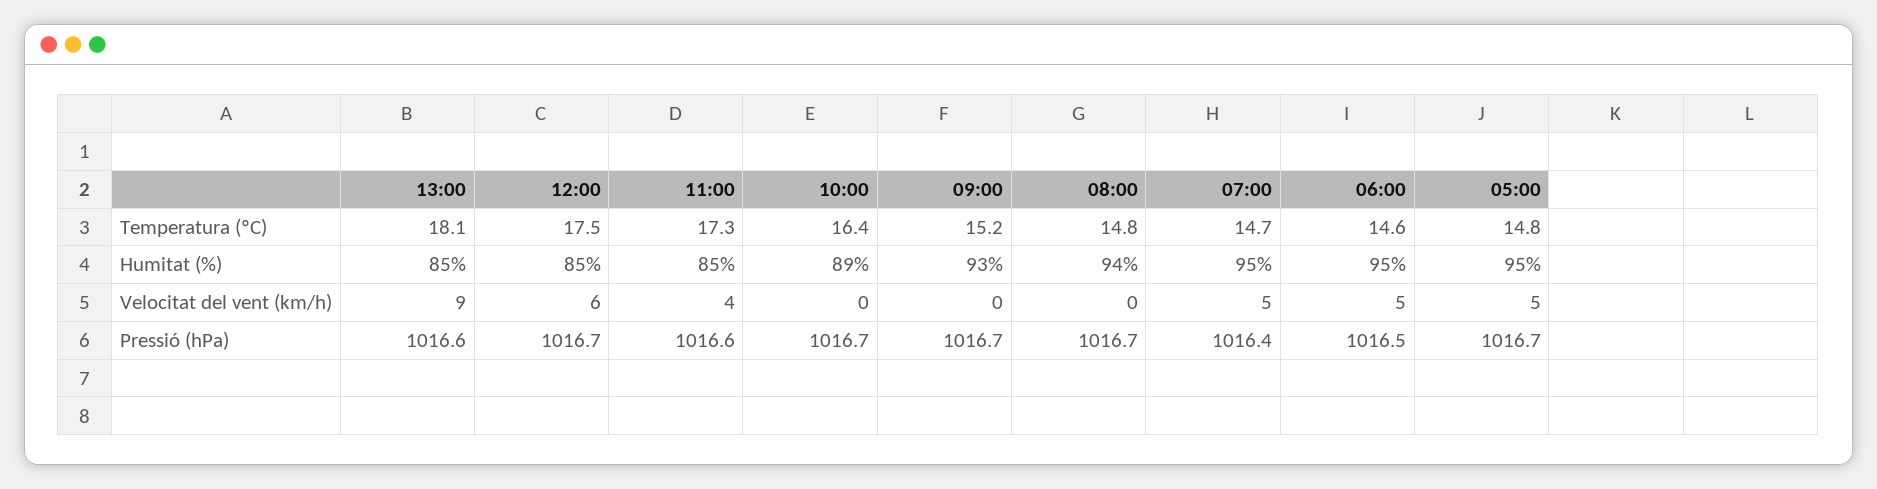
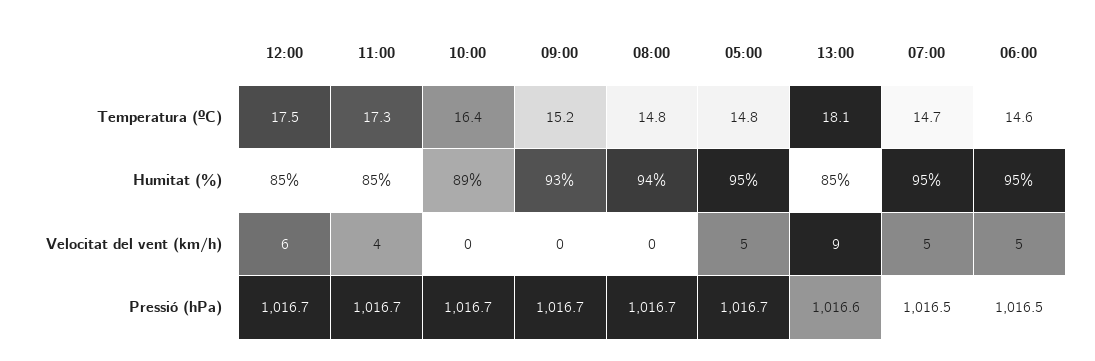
  {
    "13:00": {
      "Temperatura (ºC)": 18.1,
      "Humitat (%)": 85,
      "Velocitat del vent (km/h)": 9,
      "Pressió (hPa)": 1016.6
    },
    "12:00": {
      "Temperatura (ºC)": 17.5,
      "Humitat (%)": 85,
      "Velocitat del vent (km/h)": 6,
      "Pressió (hPa)": 1016.7
    },
    "11:00": {
      "Temperatura (ºC)": 17.3,
      "Humitat (%)": 85,
      "Velocitat del vent (km/h)": 4,
-     "Pressió (hPa)": 1016.6
+     "Pressió (hPa)": 1016.7
    },
    "10:00": {
      "Temperatura (ºC)": 16.4,
      "Humitat (%)": 89,
      "Velocitat del vent (km/h)": 0,
      "Pressió (hPa)": 1016.7
    },
    "09:00": {
      "Temperatura (ºC)": 15.2,
      "Humitat (%)": 93,
      "Velocitat del vent (km/h)": 0,
      "Pressió (hPa)": 1016.7
    },
    "08:00": {
      "Temperatura (ºC)": 14.8,
      "Humitat (%)": 94,
      "Velocitat del vent (km/h)": 0,
      "Pressió (hPa)": 1016.7
    },
    "07:00": {
      "Temperatura (ºC)": 14.7,
      "Humitat (%)": 95,
      "Velocitat del vent (km/h)": 5,
-     "Pressió (hPa)": 1016.4
+     "Pressió (hPa)": 1016.5
    },
    "06:00": {
      "Temperatura (ºC)": 14.6,
      "Humitat (%)": 95,
      "Velocitat del vent (km/h)": 5,
      "Pressió (hPa)": 1016.5
    },
    "05:00": {
      "Temperatura (ºC)": 14.8,
      "Humitat (%)": 95,
      "Velocitat del vent (km/h)": 5,
      "Pressió (hPa)": 1016.7
    }
  }

